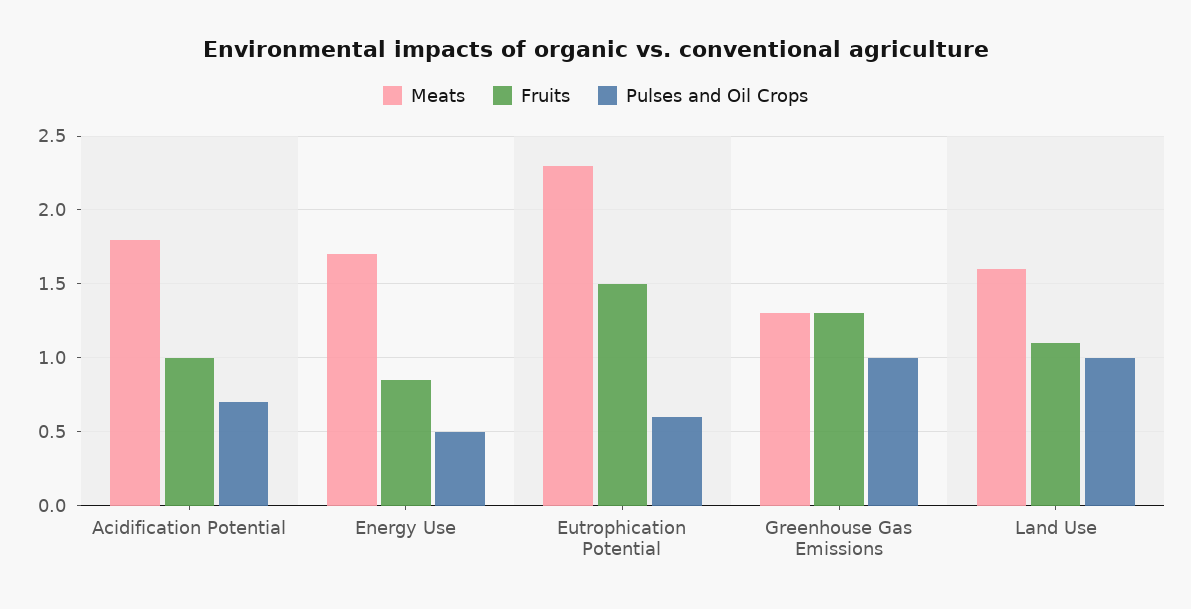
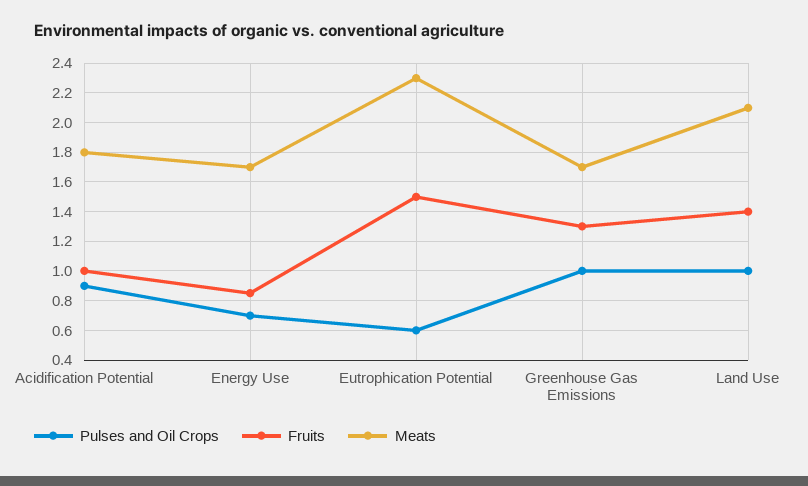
  {
    "Meats": {
      "Acidification Potential": 1.8,
      "Energy Use": 1.7,
      "Eutrophication Potential": 2.3,
-     "Greenhouse Gas Emissions": 1.3,
+     "Greenhouse Gas Emissions": 1.7,
-     "Land Use": 1.6
+     "Land Use": 2.1
    },
    "Fruits": {
      "Acidification Potential": 1,
      "Energy Use": 0.85,
      "Eutrophication Potential": 1.5,
      "Greenhouse Gas Emissions": 1.3,
-     "Land Use": 1.1
+     "Land Use": 1.4
    },
    "Pulses and Oil Crops": {
-     "Acidification Potential": 0.7,
+     "Acidification Potential": 0.9,
-     "Energy Use": 0.5,
+     "Energy Use": 0.7,
      "Eutrophication Potential": 0.6,
      "Greenhouse Gas Emissions": 1,
      "Land Use": 1
    }
  }

